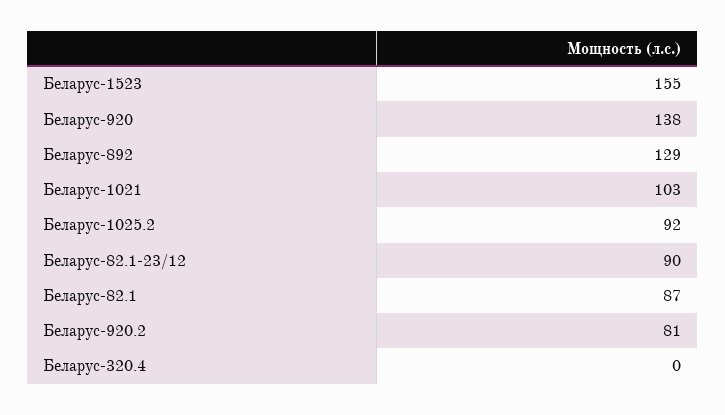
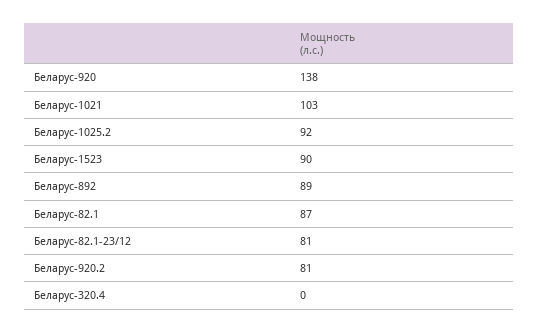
  {
-   "Беларус-1523": 155,
+   "Беларус-1523": 90,
    "Беларус-920": 138,
-   "Беларус-892": 129,
+   "Беларус-892": 89,
    "Беларус-1021": 103,
    "Беларус-1025.2": 92,
-   "Беларус-82.1-23/12": 90,
+   "Беларус-82.1-23/12": 81,
    "Беларус-82.1": 87,
    "Беларус-920.2": 81,
    "Беларус-320.4": 0
  }

